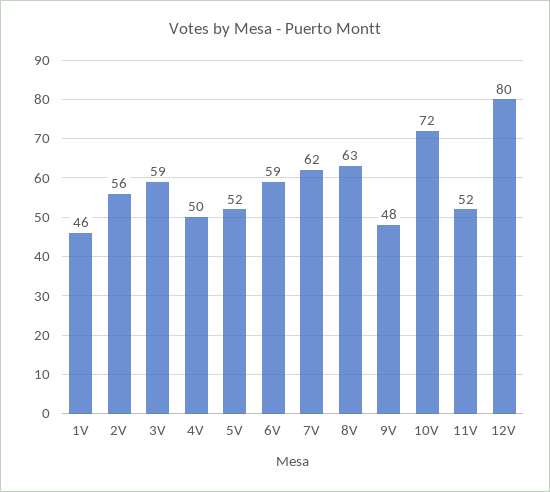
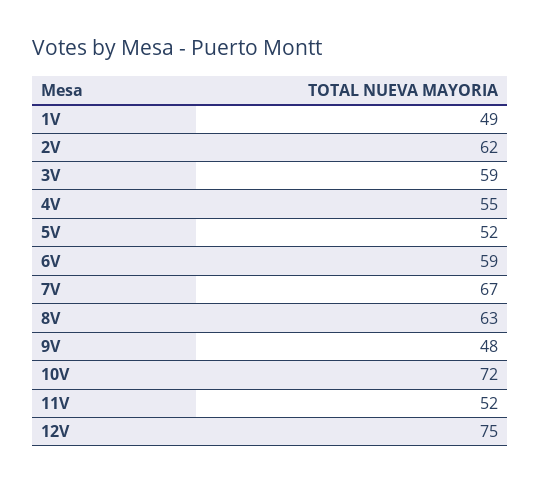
  {
-   "1V": 46,
+   "1V": 49,
-   "2V": 56,
+   "2V": 62,
    "3V": 59,
-   "4V": 50,
+   "4V": 55,
    "5V": 52,
    "6V": 59,
-   "7V": 62,
+   "7V": 67,
    "8V": 63,
    "9V": 48,
    "10V": 72,
    "11V": 52,
-   "12V": 80
+   "12V": 75
  }

